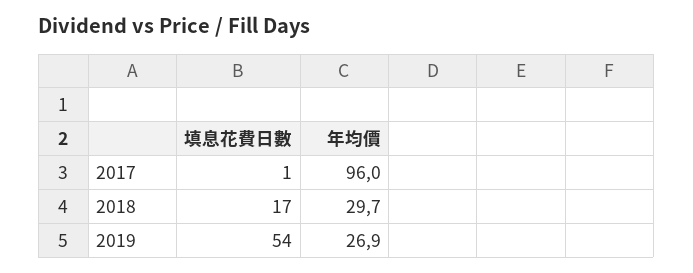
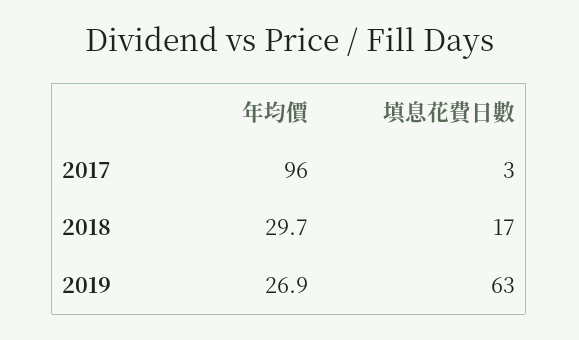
  {
    "填息花費日數": {
-     "2017": 1,
+     "2017": 3,
      "2018": 17,
-     "2019": 54
+     "2019": 63
    },
    "年均價": {
      "2017": 96,
      "2018": 29.7,
      "2019": 26.9
    }
  }

